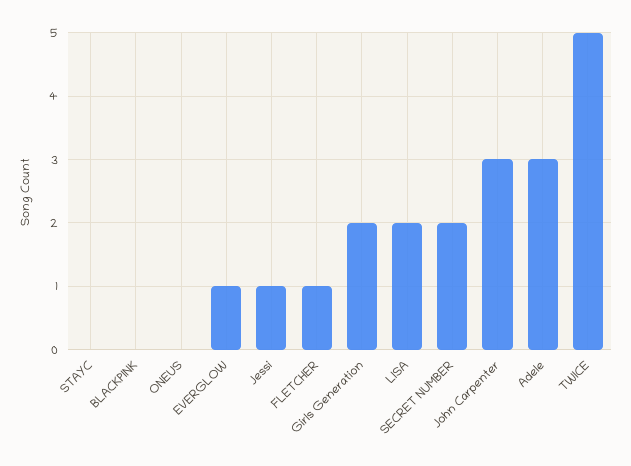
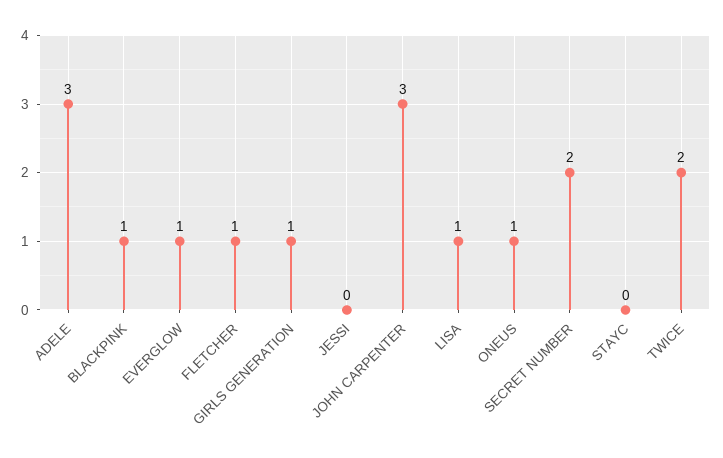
  {
    "STAYC": 0,
-   "BLACKPINK": 0,
+   "BLACKPINK": 1,
-   "ONEUS": 0,
+   "ONEUS": 1,
    "EVERGLOW": 1,
-   "Jessi": 1,
+   "Jessi": 0,
    "FLETCHER": 1,
-   "Girls Generation": 2,
+   "Girls Generation": 1,
-   "LISA": 2,
+   "LISA": 1,
    "SECRET NUMBER": 2,
    "John Carpenter": 3,
    "Adele": 3,
-   "TWICE": 5
+   "TWICE": 2
  }

